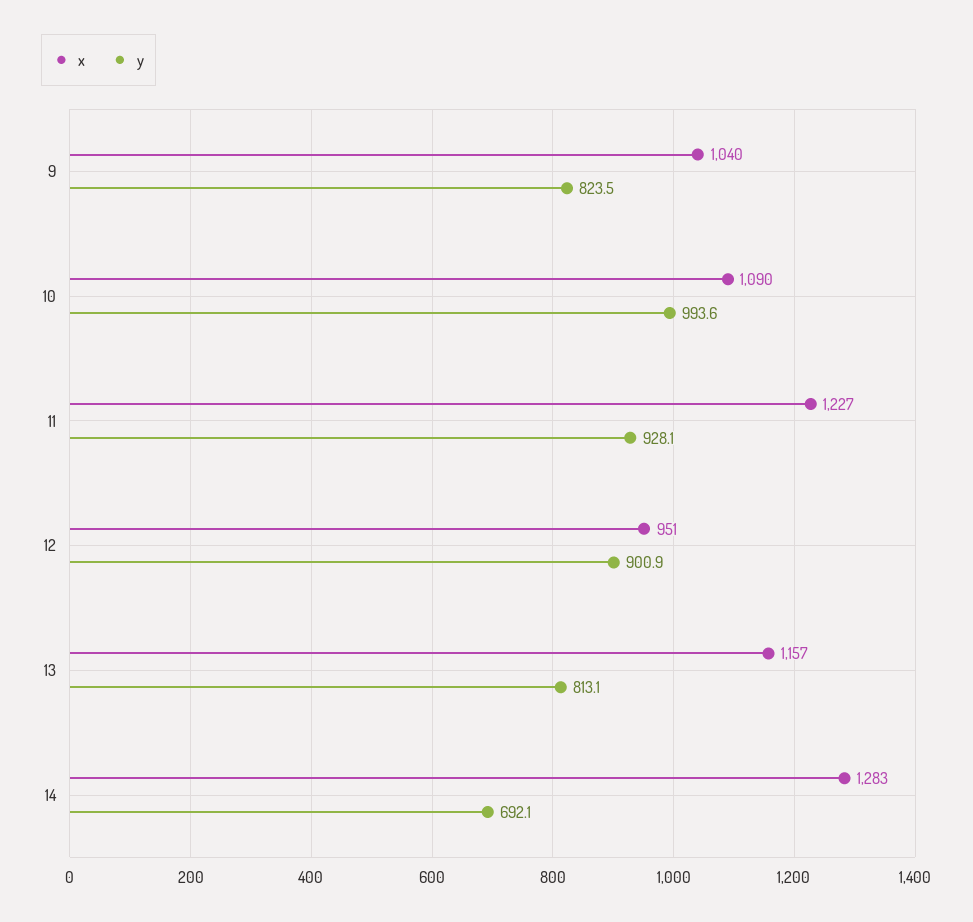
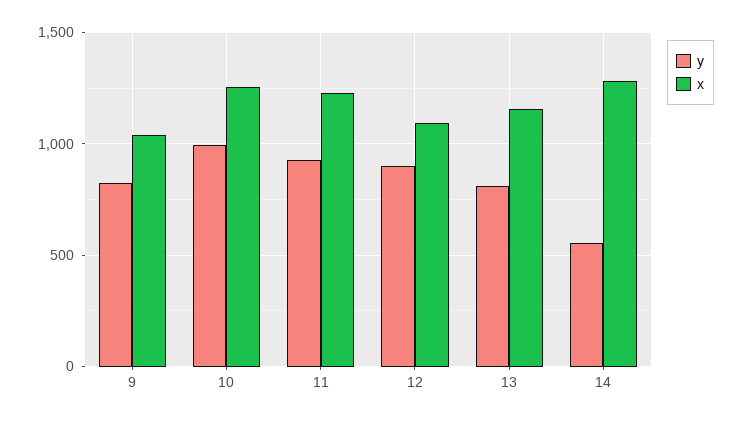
  {
    "x": {
      "9": 1040,
-     "10": 1090,
+     "10": 1250,
      "11": 1227,
-     "12": 951,
+     "12": 1100,
      "13": 1157,
      "14": 1283
    },
    "y": {
      "9": 823.5,
      "10": 993.6,
      "11": 928.1,
      "12": 900.9,
      "13": 813.1,
-     "14": 692.1
+     "14": 550
    }
  }

